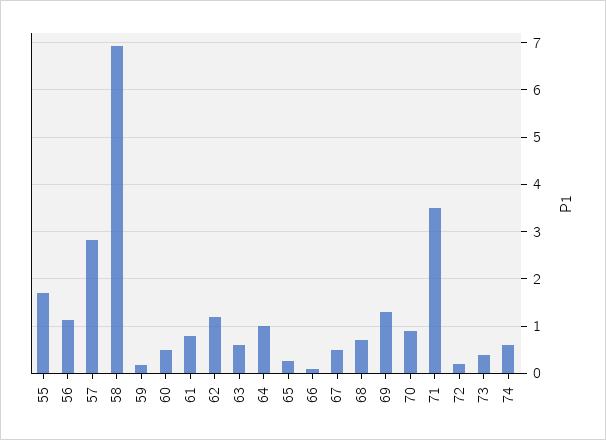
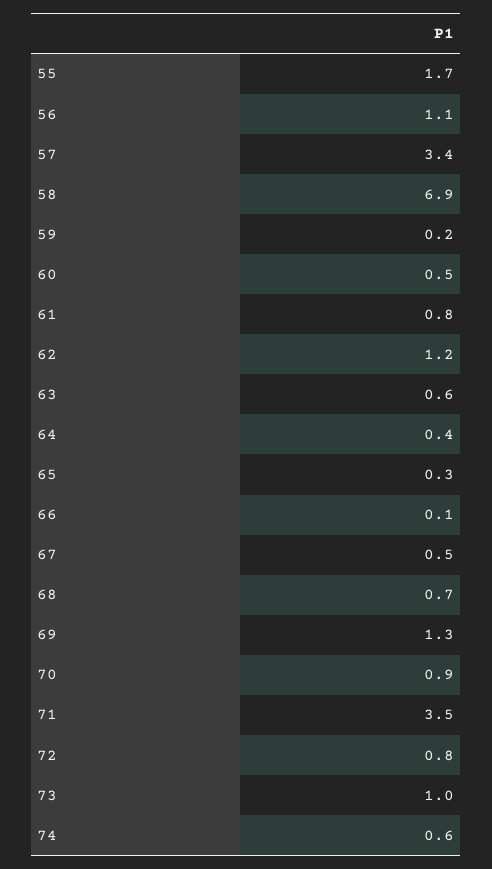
  {
    "55": 1.7,
    "56": 1.1,
-   "57": 2.8,
+   "57": 3.4,
    "58": 6.9,
    "59": 0.2,
    "60": 0.5,
    "61": 0.8,
    "62": 1.2,
    "63": 0.6,
-   "64": 1,
+   "64": 0.4,
    "65": 0.3,
    "66": 0.1,
    "67": 0.5,
    "68": 0.7,
    "69": 1.3,
    "70": 0.9,
    "71": 3.5,
-   "72": 0.2,
+   "72": 0.8,
-   "73": 0.4,
+   "73": 1,
    "74": 0.6
  }

